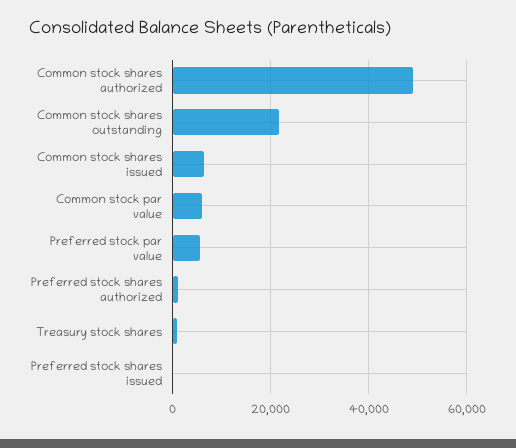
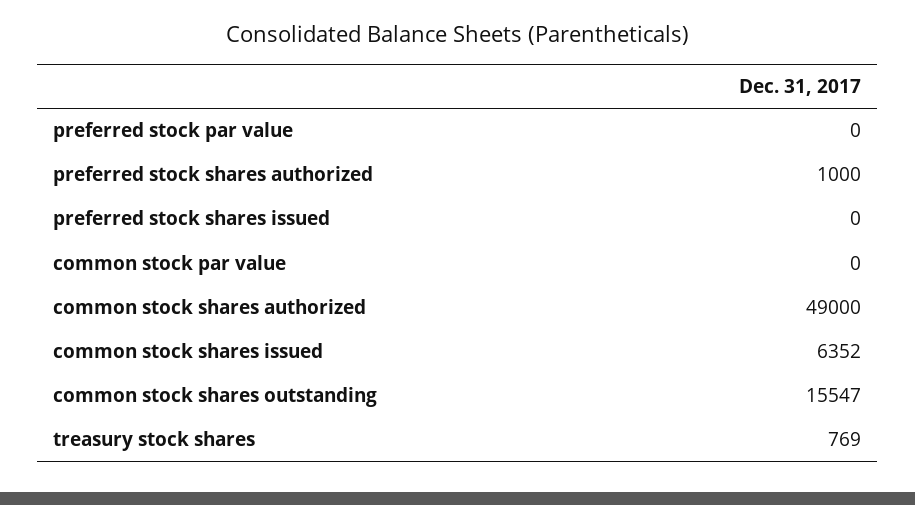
  {
    "Common stock shares authorized": 49000,
-   "Common stock shares outstanding": 22000,
+   "Common stock shares outstanding": 15547,
    "Common stock shares issued": 6352,
-   "Common stock par value": 6000,
+   "Common stock par value": 0,
-   "Preferred stock par value": 6000,
+   "Preferred stock par value": 0,
    "Preferred stock shares authorized": 1000,
    "Treasury stock shares": 769,
    "Preferred stock shares issued": 0
  }

